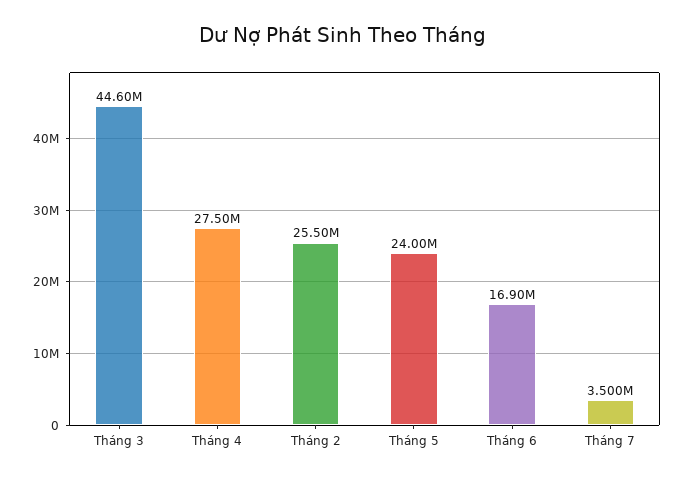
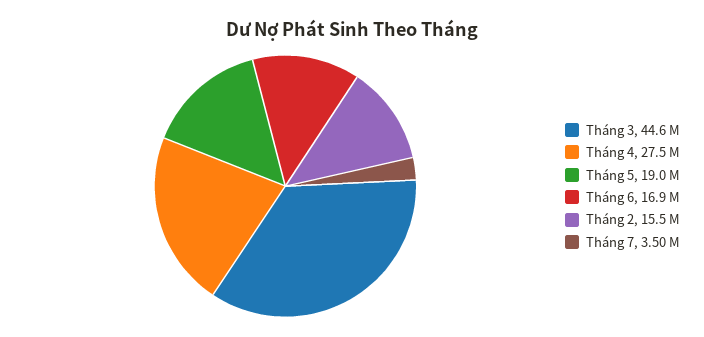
  {
    "Tháng 3": 44600000,
    "Tháng 4": 27500000,
-   "Tháng 2": 25500000,
+   "Tháng 2": 15500000,
-   "Tháng 5": 24000000,
+   "Tháng 5": 19000000,
    "Tháng 6": 16900000,
    "Tháng 7": 3500000
  }

